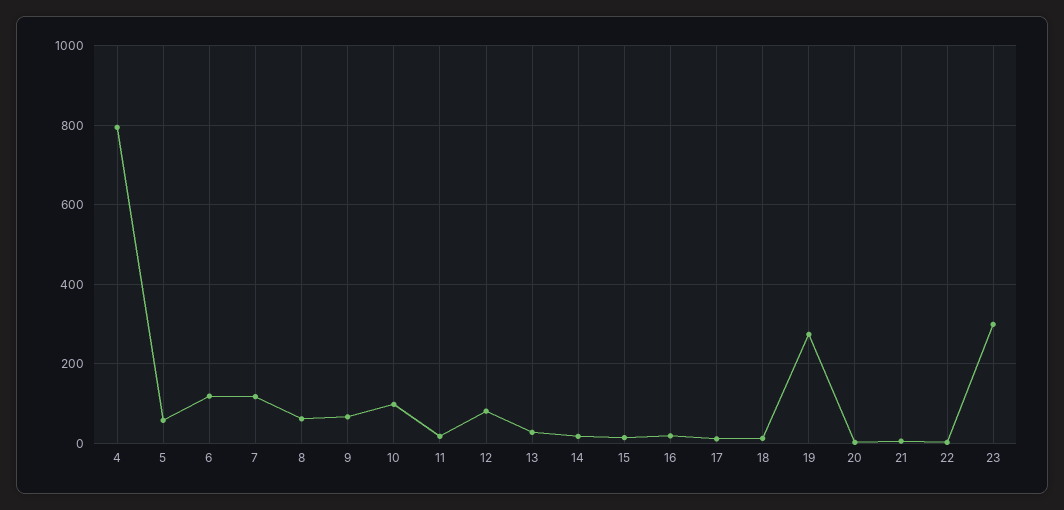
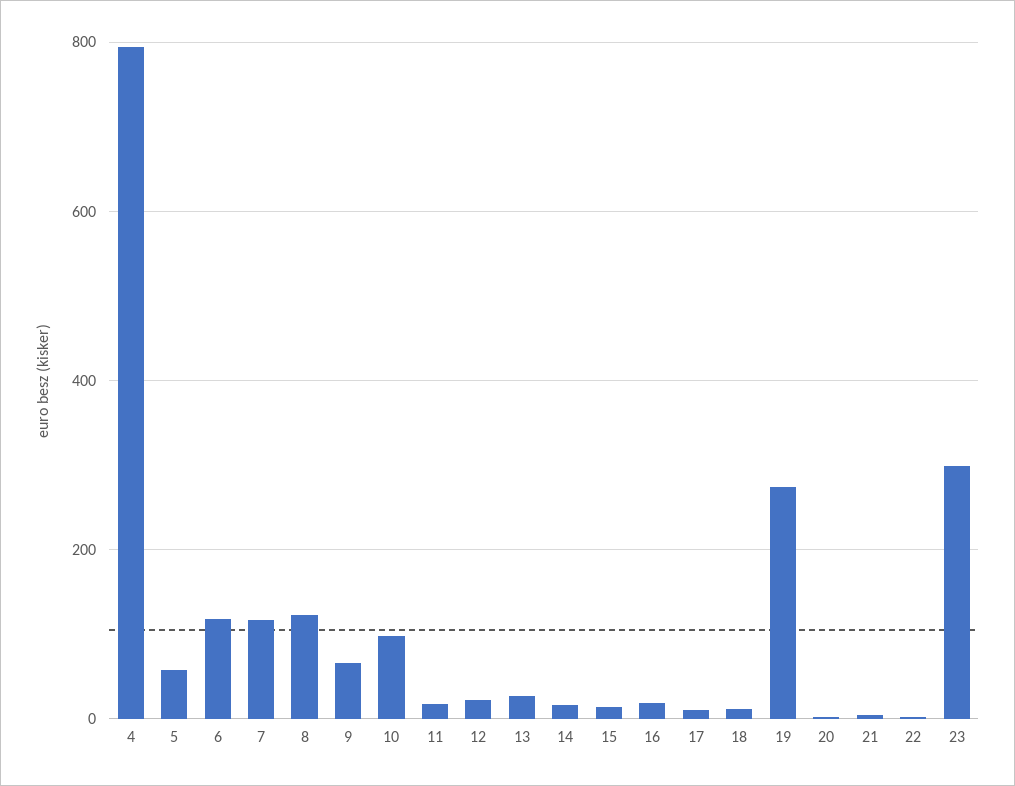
  {
    "4": 800,
    "5": 60,
    "6": 120,
    "7": 120,
-   "8": 60,
+   "8": 120,
    "9": 60,
    "10": 100,
    "11": 20,
-   "12": 80,
+   "12": 20,
    "13": 20,
    "14": 20,
    "15": 20,
    "16": 20,
    "17": 20,
    "18": 20,
    "19": 280,
    "20": 0,
    "21": 0,
    "22": 0,
    "23": 300
  }

